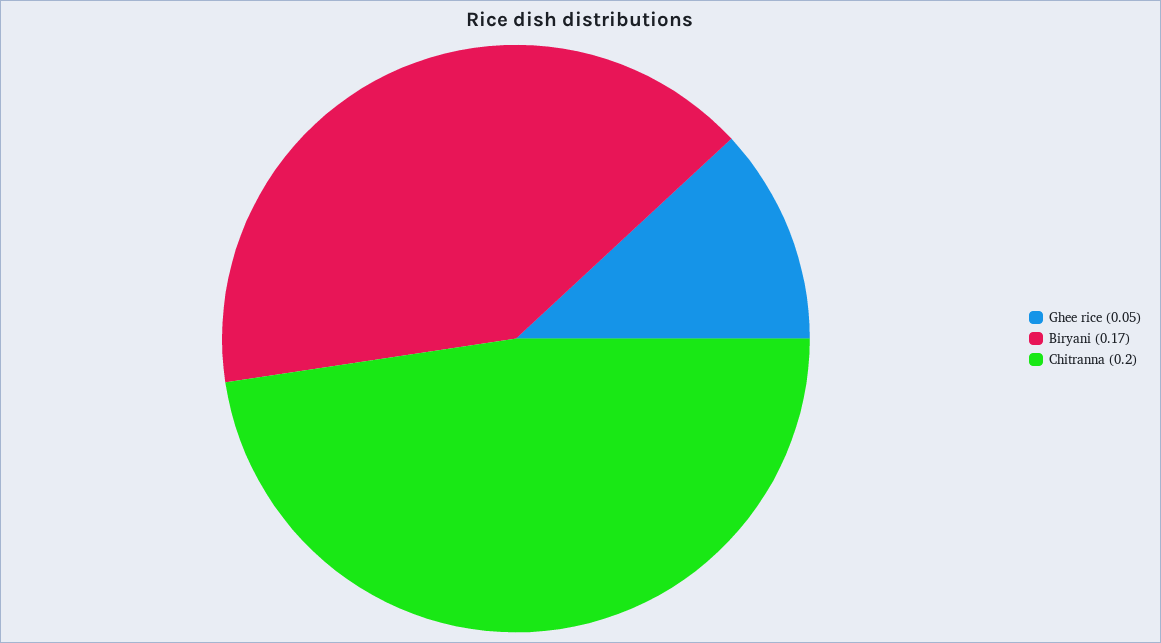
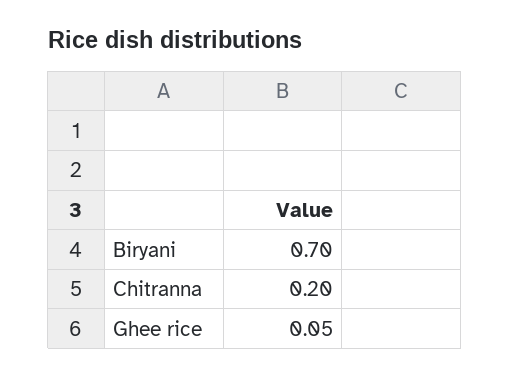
  {
    "Ghee rice": 0.05,
-   "Biryani": 0.17,
+   "Biryani": 0.7,
    "Chitranna": 0.2
  }

